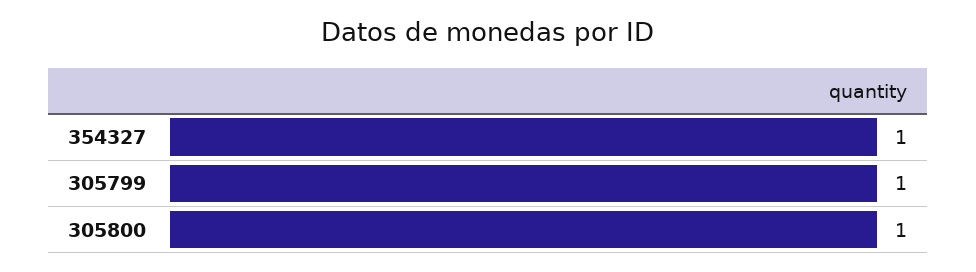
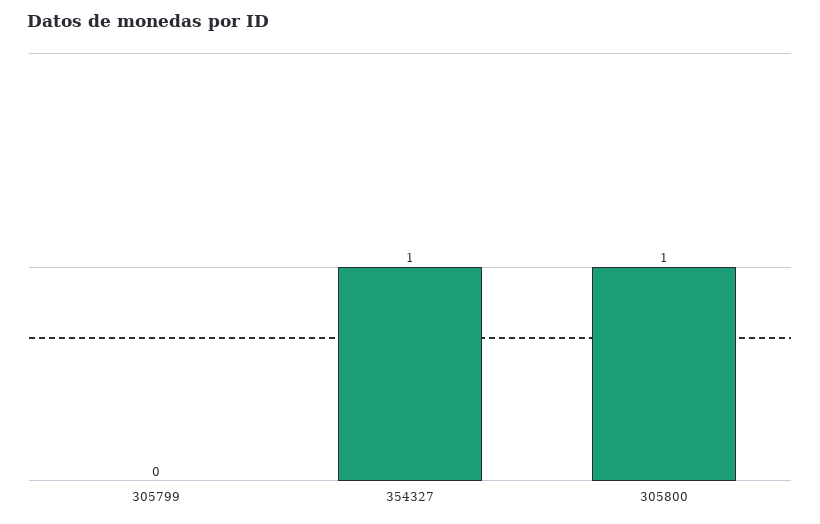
  {
    "354327": 1,
-   "305799": 1,
+   "305799": 0,
    "305800": 1
  }

